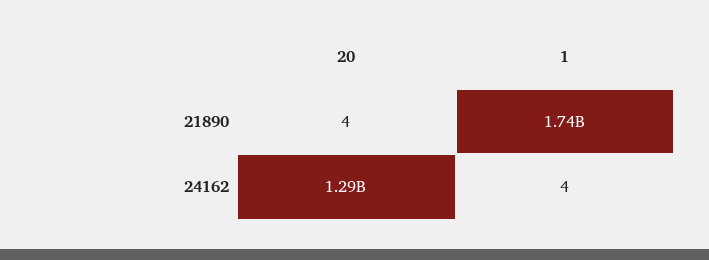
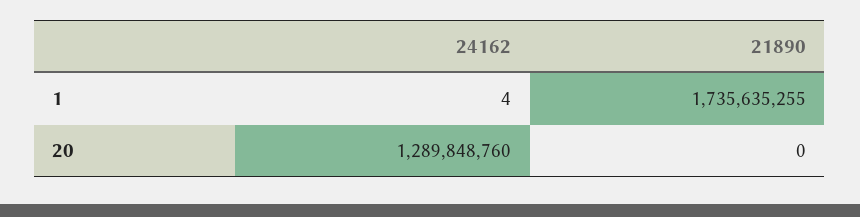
  {
    "20": {
-     "21890": 4,
+     "21890": 0,
      "24162": 1289848760
    },
    "1": {
      "21890": 1735635255,
      "24162": 4
    }
  }

